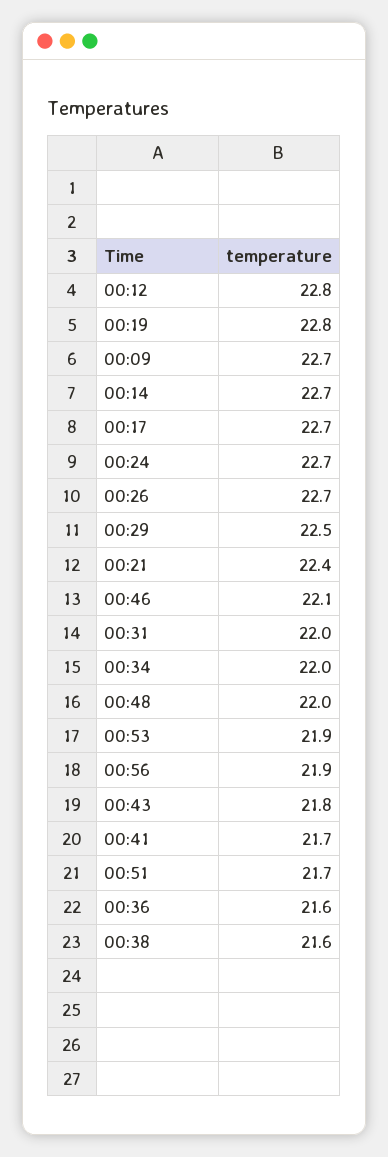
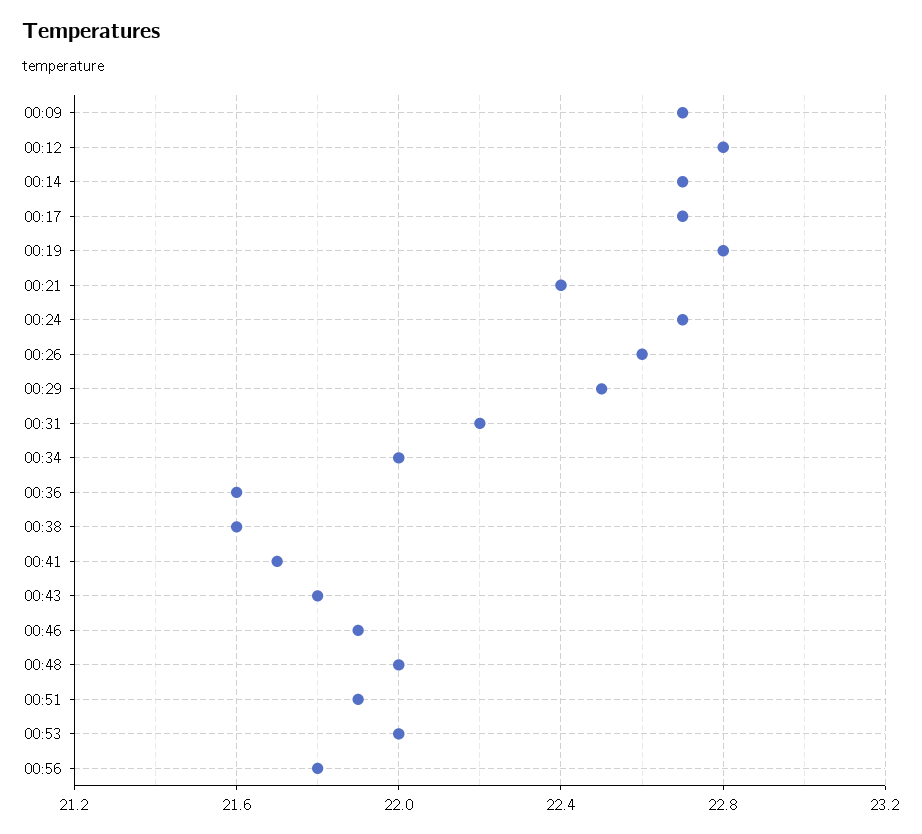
  {
    "00:12": 22.8,
    "00:19": 22.8,
    "00:09": 22.7,
    "00:14": 22.7,
    "00:17": 22.7,
    "00:24": 22.7,
-   "00:26": 22.7,
+   "00:26": 22.6,
    "00:29": 22.5,
    "00:21": 22.4,
-   "00:46": 22.1,
+   "00:46": 21.9,
-   "00:31": 22,
+   "00:31": 22.2,
    "00:34": 22,
    "00:48": 22,
-   "00:53": 21.9,
+   "00:53": 22,
-   "00:56": 21.9,
+   "00:56": 21.8,
    "00:43": 21.8,
    "00:41": 21.7,
-   "00:51": 21.7,
+   "00:51": 21.9,
    "00:36": 21.6,
    "00:38": 21.6
  }

